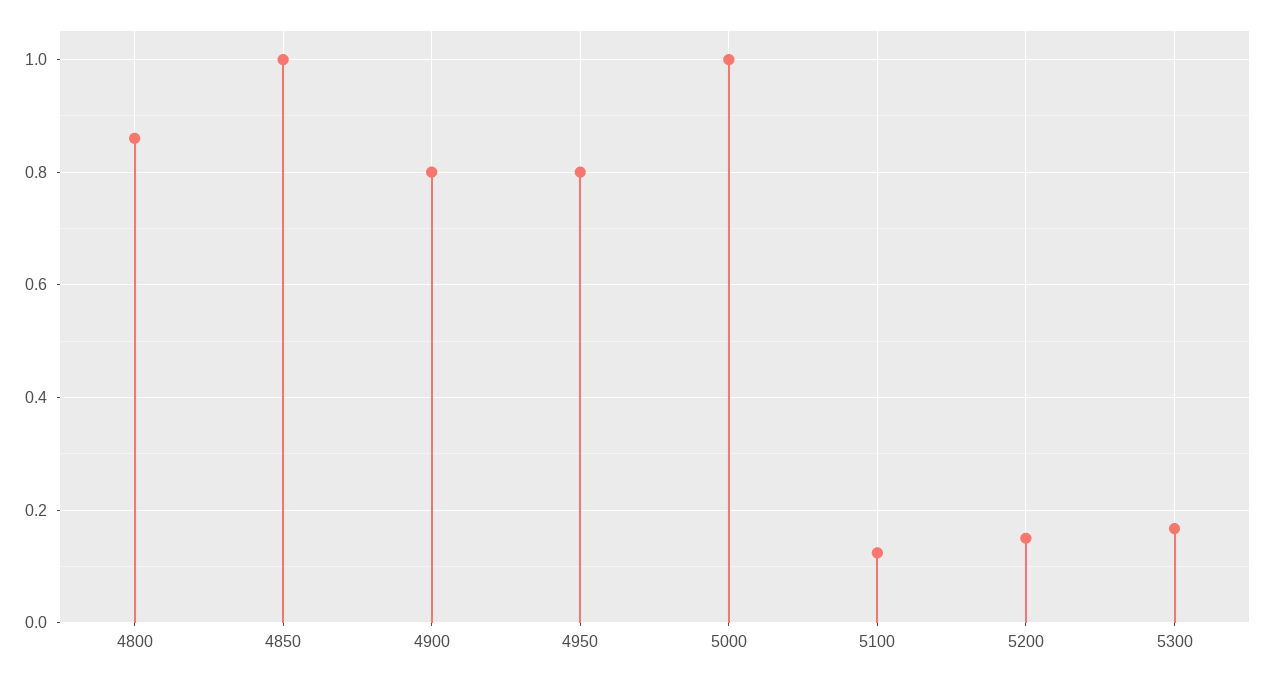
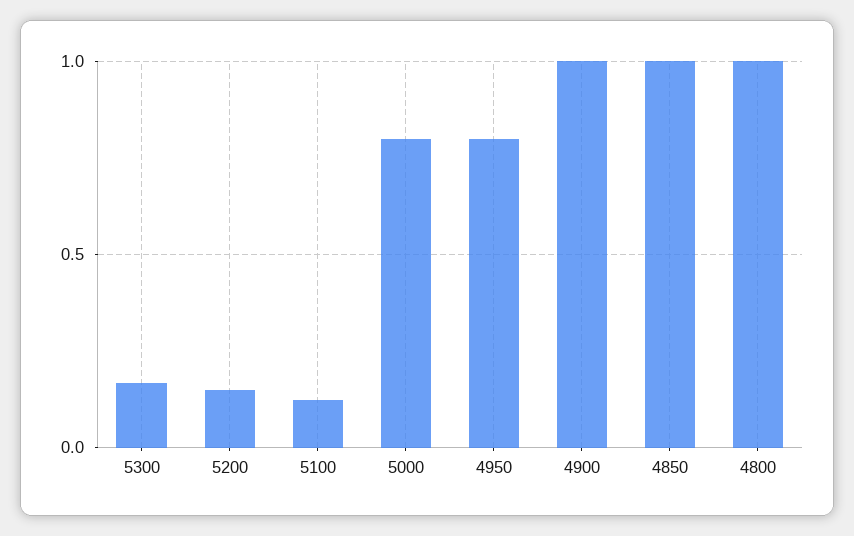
  {
-   "4800": 0.86,
+   "4800": 1,
    "4850": 1,
-   "4900": 0.8,
+   "4900": 1,
    "4950": 0.8,
-   "5000": 1,
+   "5000": 0.8,
    "5100": 0.12,
    "5200": 0.16,
    "5300": 0.16
  }

